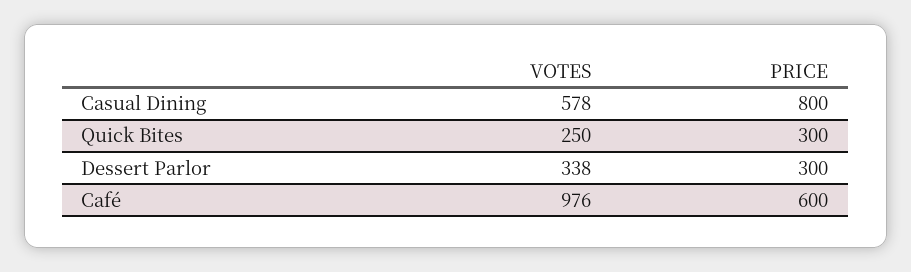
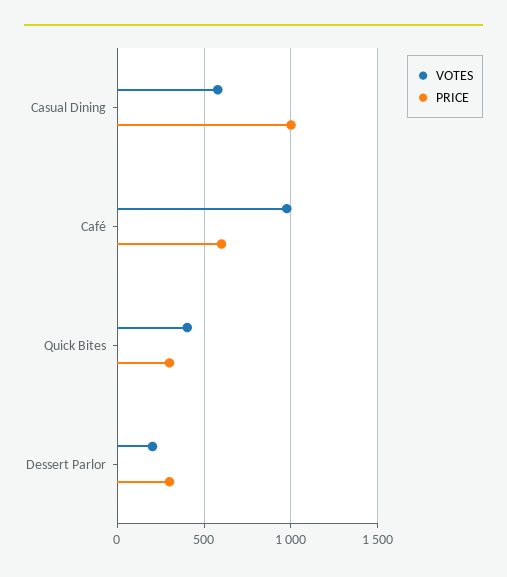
  {
    "VOTES": {
      "Casual Dining": 578,
-     "Quick Bites": 250,
+     "Quick Bites": 400,
-     "Dessert Parlor": 338,
+     "Dessert Parlor": 200,
      "Café": 976
    },
    "PRICE": {
-     "Casual Dining": 800,
+     "Casual Dining": 1000,
      "Quick Bites": 300,
      "Dessert Parlor": 300,
      "Café": 600
    }
  }

